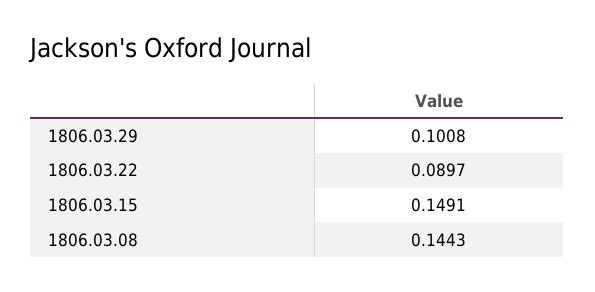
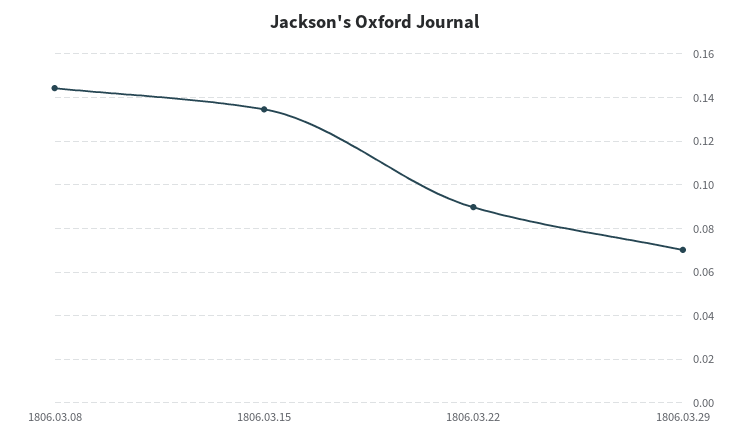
  {
-   "1806.03.29": 0.1008,
+   "1806.03.29": 0.07,
    "1806.03.22": 0.0897,
-   "1806.03.15": 0.1491,
+   "1806.03.15": 0.135,
    "1806.03.08": 0.1443
  }

